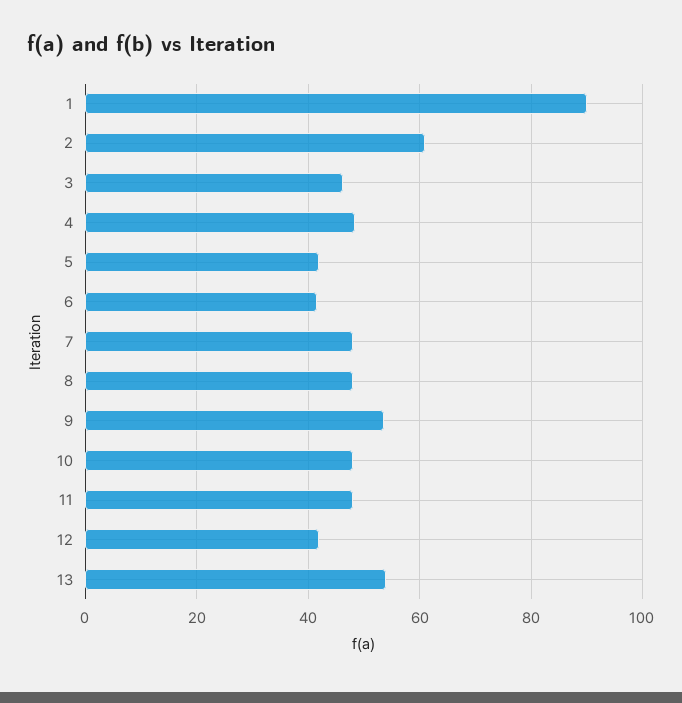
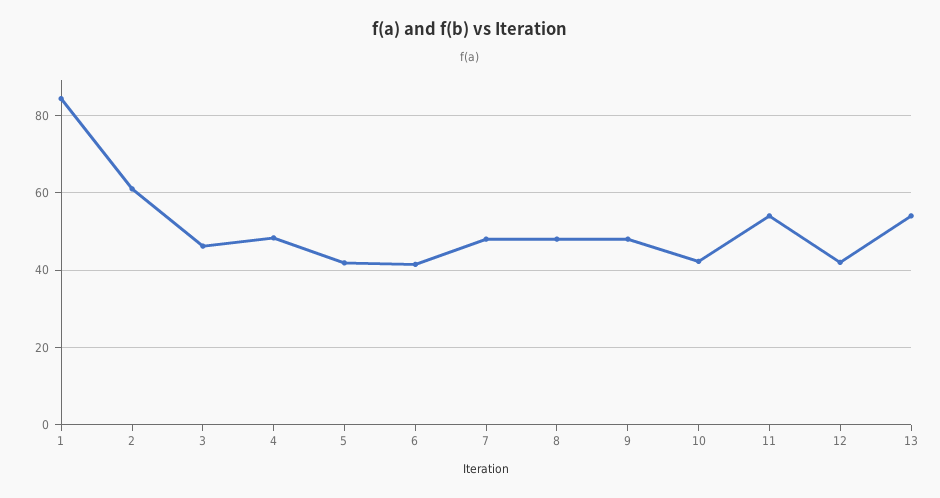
  {
-   "1": 90,
+   "1": 84,
    "2": 62,
    "3": 46,
    "4": 48,
    "5": 42,
    "6": 42,
    "7": 48,
    "8": 48,
-   "9": 54,
+   "9": 48,
-   "10": 48,
+   "10": 42,
-   "11": 48,
+   "11": 54,
    "12": 42,
    "13": 54
  }

